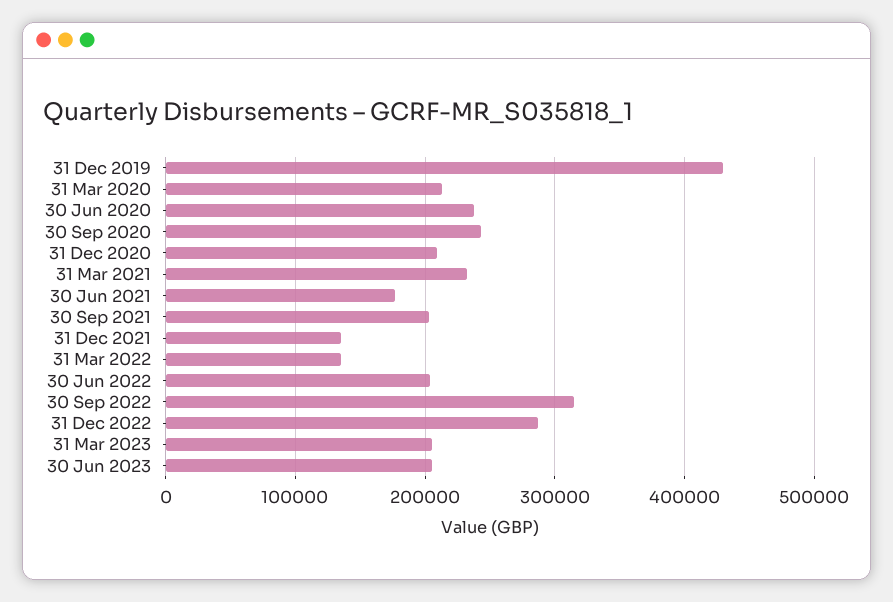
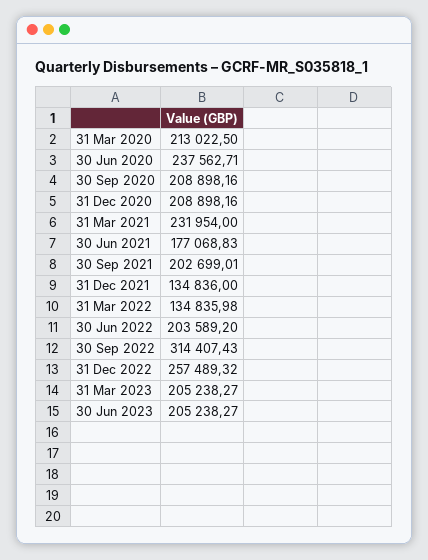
  {
-   "31 Dec 2019": 430000,
    "31 Mar 2020": 213022.5,
    "30 Jun 2020": 237562.71,
-   "30 Sep 2020": 240000,
+   "30 Sep 2020": 208898.16,
    "31 Dec 2020": 208898.16,
    "31 Mar 2021": 231954,
    "30 Jun 2021": 177068.83,
    "30 Sep 2021": 202699.01,
    "31 Dec 2021": 134836,
    "31 Mar 2022": 134835.98,
    "30 Jun 2022": 203589.2,
    "30 Sep 2022": 314407.43,
-   "31 Dec 2022": 290000,
+   "31 Dec 2022": 257489.32,
    "31 Mar 2023": 205238.27,
    "30 Jun 2023": 205238.27
  }

